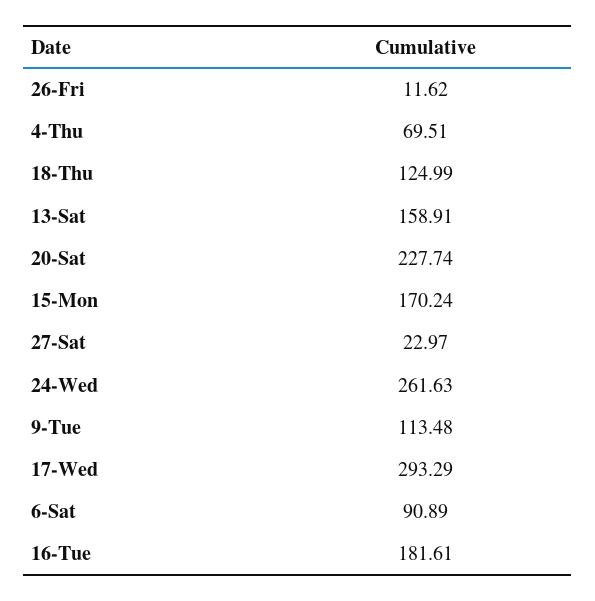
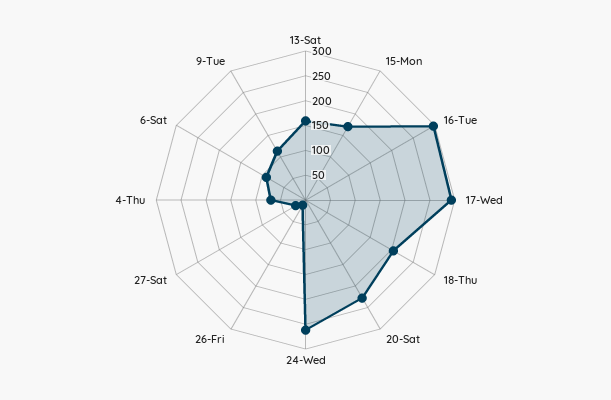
  {
    "26-Fri": 11.62,
    "4-Thu": 69.51,
-   "18-Thu": 124.99,
+   "18-Thu": 200,
    "13-Sat": 158.91,
    "20-Sat": 227.74,
    "15-Mon": 170.24,
    "27-Sat": 22.97,
    "24-Wed": 261.63,
    "9-Tue": 113.48,
    "17-Wed": 293.29,
    "6-Sat": 90.89,
-   "16-Tue": 181.61
+   "16-Tue": 300
  }

